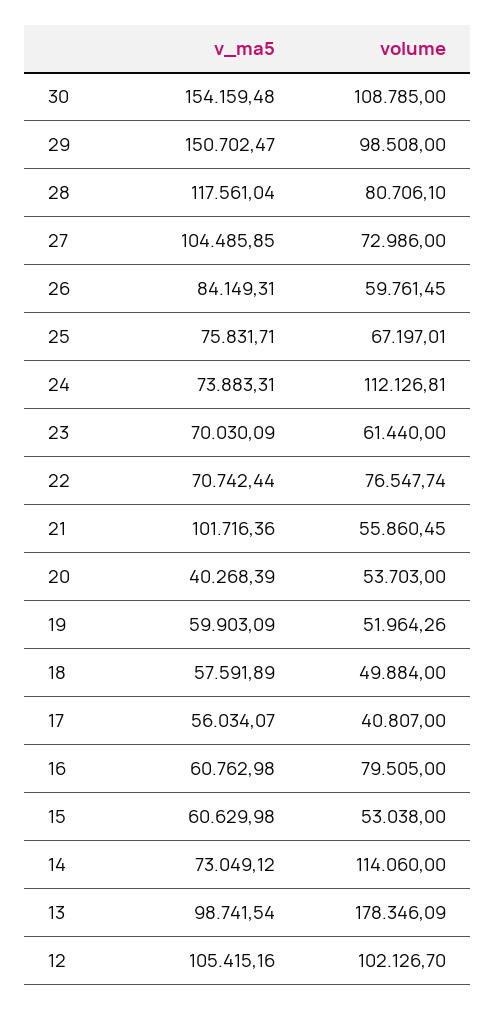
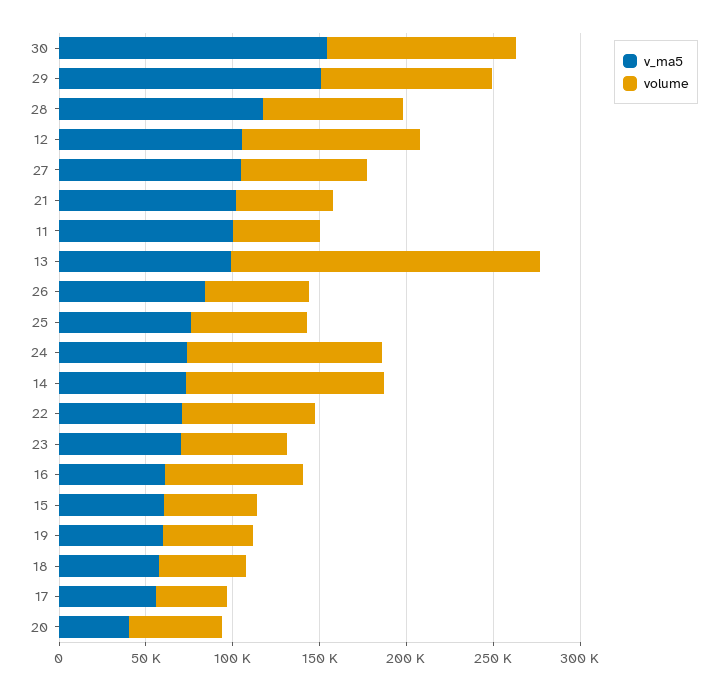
  {
    "v_ma5": {
      "30": 154159.48,
      "29": 150702.47,
      "28": 117561.04,
      "27": 104485.85,
      "26": 84149.31,
      "25": 75831.71,
      "24": 73883.31,
      "23": 70030.09,
      "22": 70742.44,
      "21": 101716.36,
      "20": 40268.39,
      "19": 59903.09,
      "18": 57591.89,
      "17": 56034.07,
      "16": 60762.98,
      "15": 60629.98,
      "14": 73049.12,
      "13": 98741.54,
-     "12": 105415.16
+     "12": 105415.16,
+     "11": 100000
    },
    "volume": {
      "30": 108785,
      "29": 98508,
      "28": 80706.1,
      "27": 72986,
      "26": 59761.45,
      "25": 67197.01,
      "24": 112126.81,
      "23": 61440,
      "22": 76547.74,
      "21": 55860.45,
      "20": 53703,
      "19": 51964.26,
      "18": 49884,
      "17": 40807,
      "16": 79505,
      "15": 53038,
      "14": 114060,
      "13": 178346.09,
-     "12": 102126.7
+     "12": 102126.7,
+     "11": 50000
    }
  }

